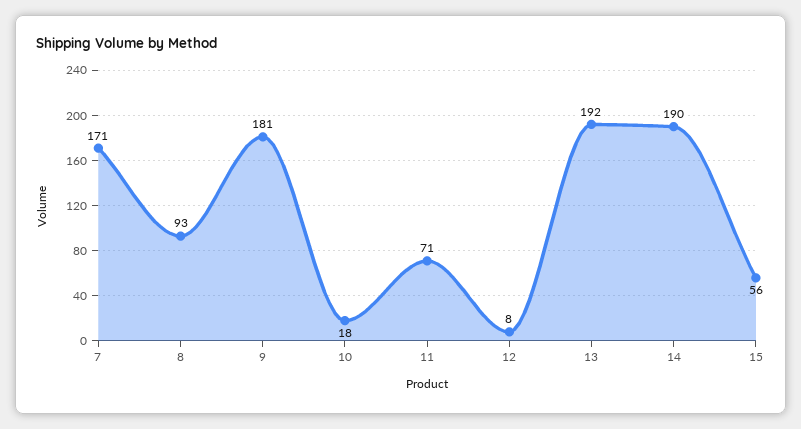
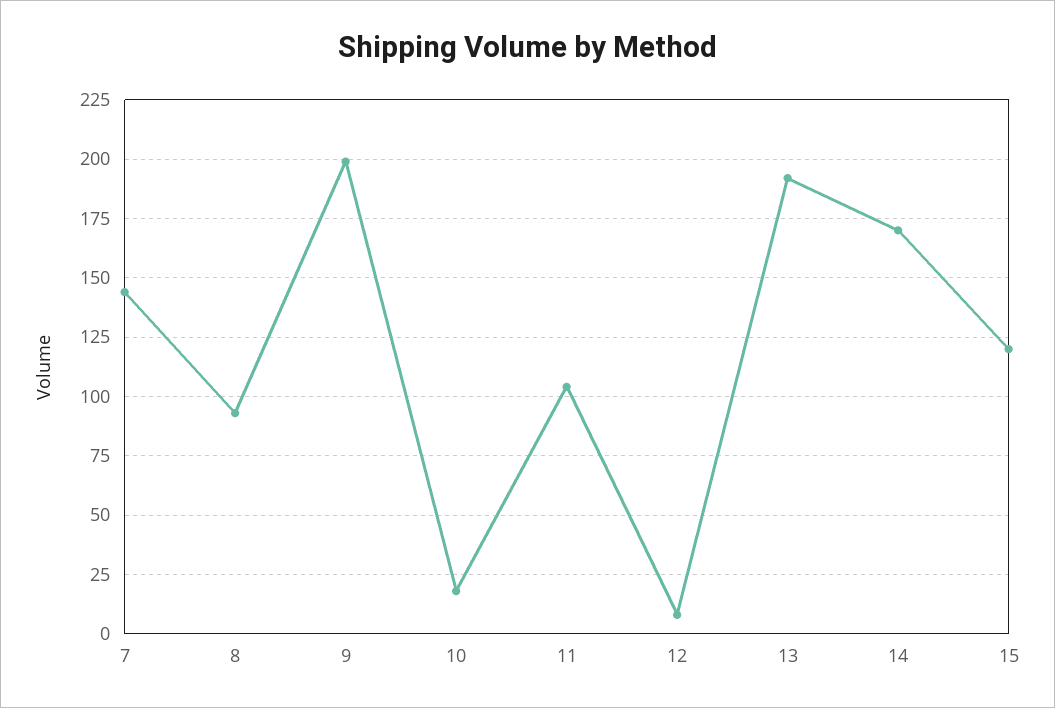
  {
-   "7": 171,
+   "7": 145,
    "8": 93,
-   "9": 181,
+   "9": 200,
    "10": 18,
-   "11": 71,
+   "11": 105,
    "12": 8,
    "13": 192,
-   "14": 190,
+   "14": 170,
-   "15": 56
+   "15": 120
  }

